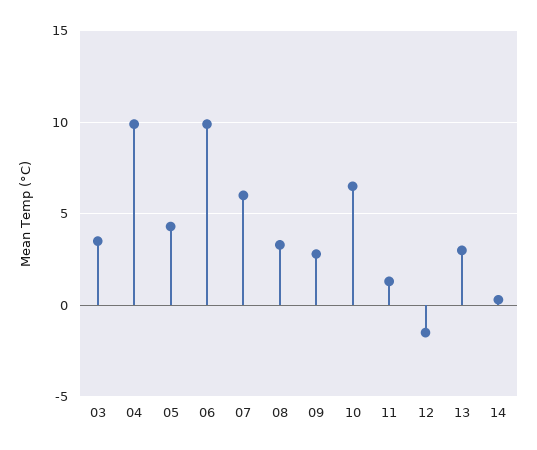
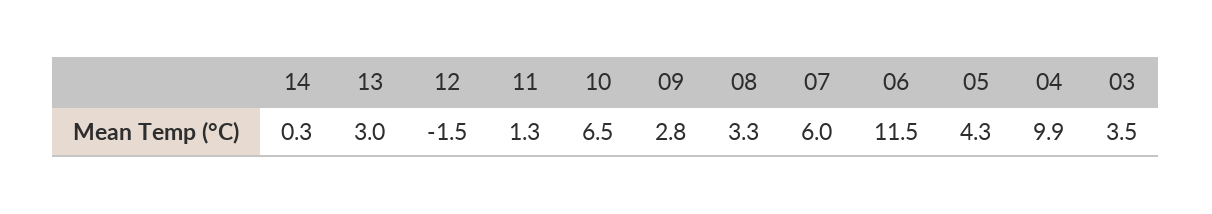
  {
    "03": 3.5,
    "04": 9.9,
    "05": 4.3,
-   "06": 10,
+   "06": 11.5,
    "07": 6,
    "08": 3.3,
    "09": 2.8,
    "10": 6.5,
    "11": 1.3,
    "12": -1.5,
    "13": 3,
    "14": 0.3
  }

